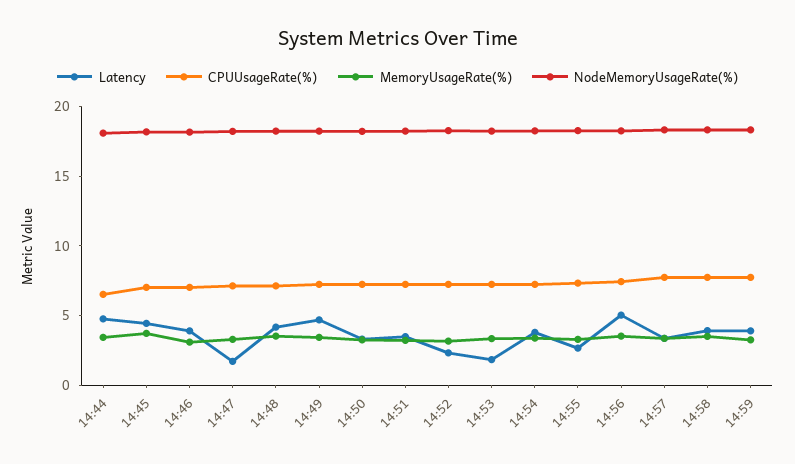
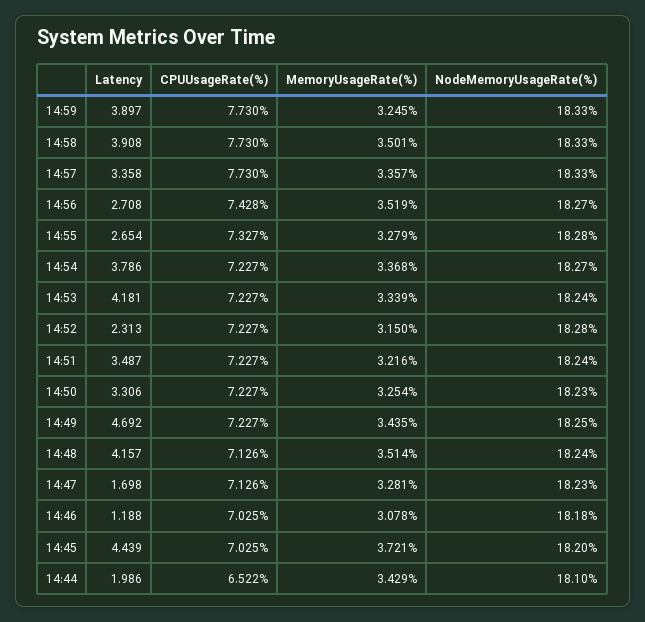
  {
    "Latency": {
-     "14:44": 5,
+     "14:44": 1.986,
      "14:45": 4.439,
-     "14:46": 4,
+     "14:46": 1.188,
      "14:47": 1.698,
      "14:48": 4.157,
      "14:49": 4.692,
      "14:50": 3.306,
      "14:51": 3.487,
      "14:52": 2.313,
-     "14:53": 2,
+     "14:53": 4.181,
      "14:54": 3.786,
      "14:55": 2.654,
-     "14:56": 5,
+     "14:56": 2.708,
      "14:57": 3.358,
      "14:58": 3.908,
      "14:59": 3.897
    },
    "CPUUsageRate(%)": {
      "14:44": 6.522,
      "14:45": 7.025,
      "14:46": 7.025,
      "14:47": 7.126,
      "14:48": 7.126,
      "14:49": 7.227,
      "14:50": 7.227,
      "14:51": 7.227,
      "14:52": 7.227,
      "14:53": 7.227,
      "14:54": 7.227,
      "14:55": 7.327,
      "14:56": 7.428,
      "14:57": 7.73,
      "14:58": 7.73,
      "14:59": 7.73
    },
    "MemoryUsageRate(%)": {
      "14:44": 3.429,
      "14:45": 3.721,
      "14:46": 3.078,
      "14:47": 3.281,
      "14:48": 3.514,
      "14:49": 3.435,
      "14:50": 3.254,
      "14:51": 3.216,
      "14:52": 3.15,
      "14:53": 3.339,
      "14:54": 3.368,
      "14:55": 3.279,
      "14:56": 3.519,
      "14:57": 3.357,
      "14:58": 3.501,
      "14:59": 3.245
    },
    "NodeMemoryUsageRate(%)": {
      "14:44": 18.1,
      "14:45": 18.2,
      "14:46": 18.18,
      "14:47": 18.23,
      "14:48": 18.24,
      "14:49": 18.25,
      "14:50": 18.23,
      "14:51": 18.24,
      "14:52": 18.28,
      "14:53": 18.24,
      "14:54": 18.27,
      "14:55": 18.28,
      "14:56": 18.27,
      "14:57": 18.33,
      "14:58": 18.33,
      "14:59": 18.33
    }
  }

